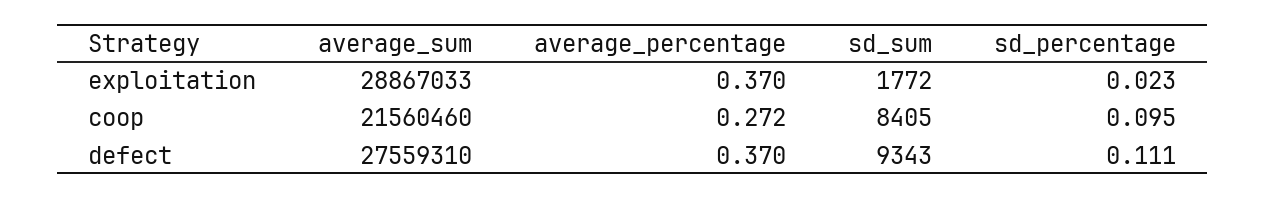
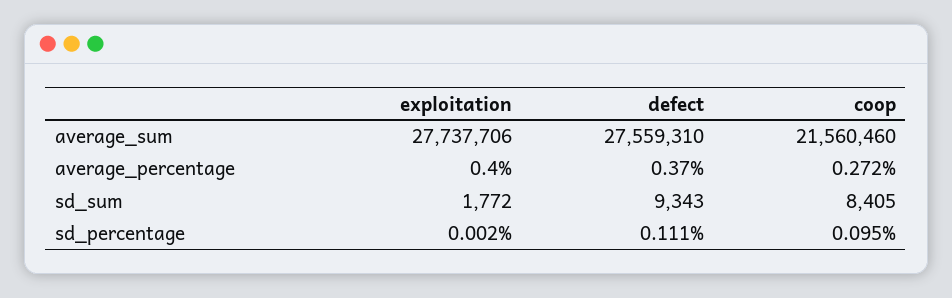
  {
    "average_sum": {
-     "exploitation": 28867033,
+     "exploitation": 27737706,
      "coop": 21560460,
      "defect": 27559310
    },
    "average_percentage": {
-     "exploitation": 0.37,
+     "exploitation": 0.4,
      "coop": 0.272,
      "defect": 0.37
    },
    "sd_sum": {
      "exploitation": 1772,
      "coop": 8405,
      "defect": 9343
    },
    "sd_percentage": {
-     "exploitation": 0.023,
+     "exploitation": 0.002,
      "coop": 0.095,
      "defect": 0.111
    }
  }

